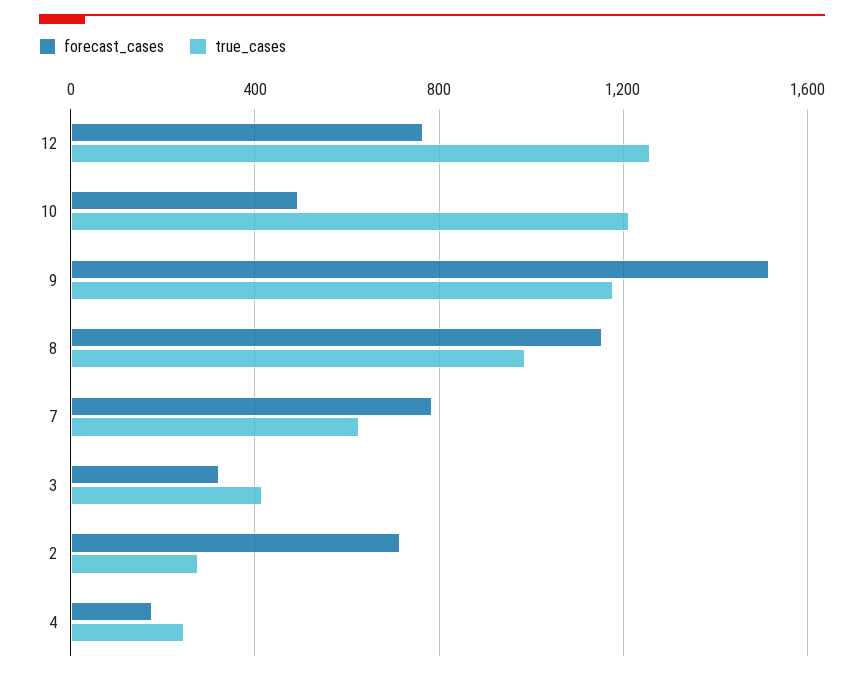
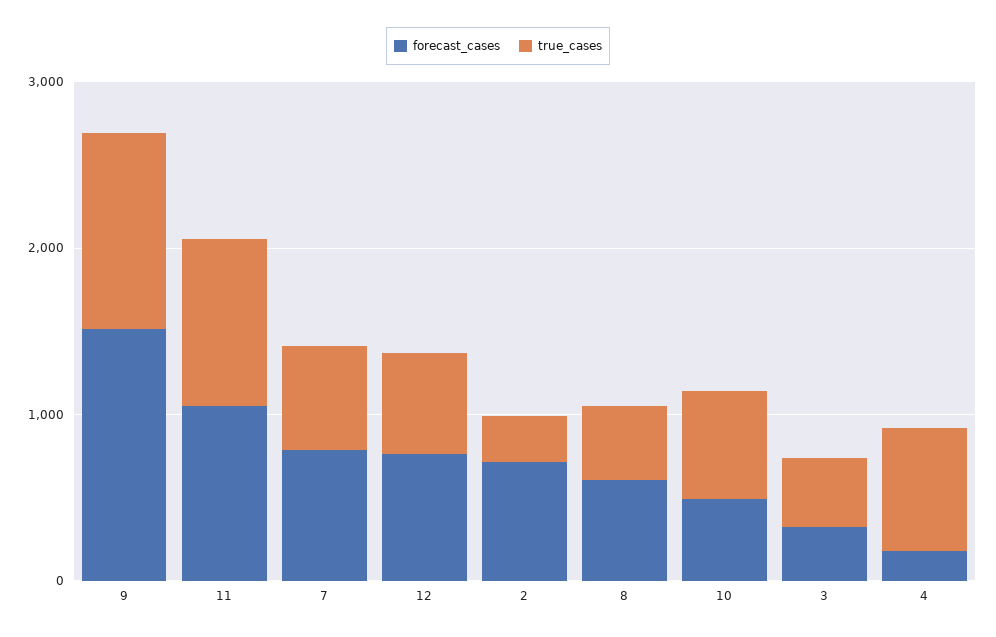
  {
    "forecast_cases": {
      "12": 750,
      "10": 500,
      "9": 1500,
-     "8": 1150,
+     "8": 600,
      "7": 800,
      "3": 300,
      "2": 700,
-     "4": 200
+     "4": 200,
+     "11": 1000
    },
    "true_cases": {
-     "12": 1250,
+     "12": 600,
-     "10": 1200,
+     "10": 600,
      "9": 1200,
-     "8": 1000,
+     "8": 400,
      "7": 650,
      "3": 400,
      "2": 300,
-     "4": 250
+     "4": 800,
+     "11": 1000
    }
  }

